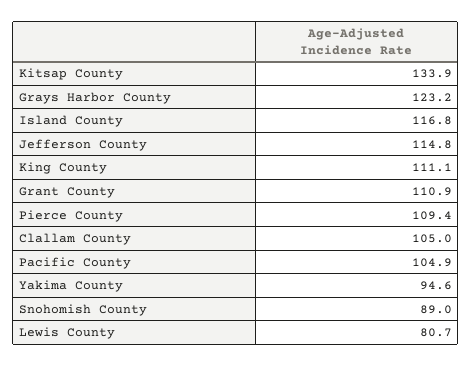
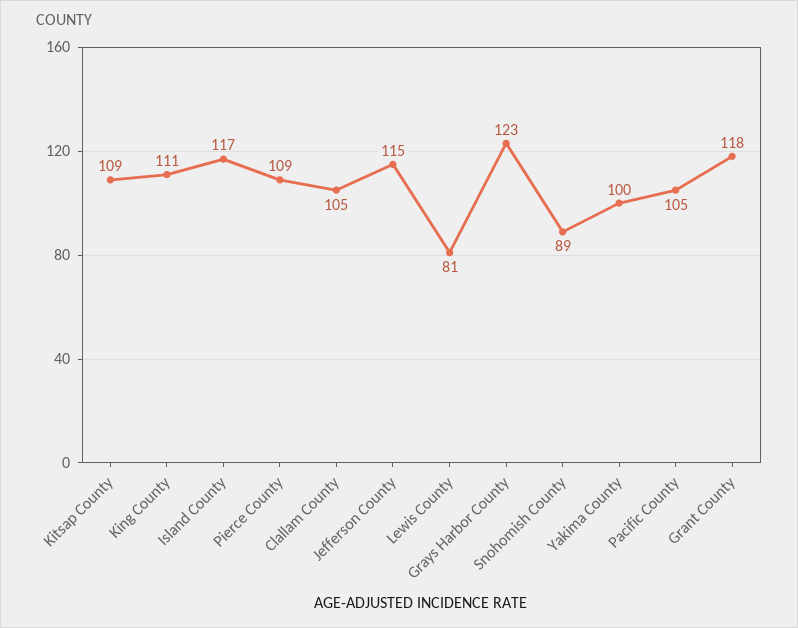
  {
-   "Kitsap County": 133.9,
+   "Kitsap County": 109,
    "Grays Harbor County": 123.2,
    "Island County": 116.8,
    "Jefferson County": 114.8,
    "King County": 111.1,
-   "Grant County": 110.9,
+   "Grant County": 118,
    "Pierce County": 109.4,
    "Clallam County": 105,
    "Pacific County": 104.9,
-   "Yakima County": 94.6,
+   "Yakima County": 100,
    "Snohomish County": 89,
    "Lewis County": 80.7
  }

